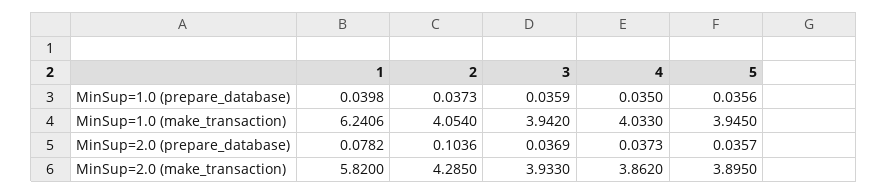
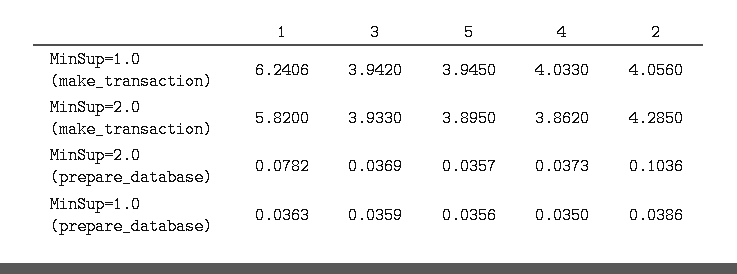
  {
    "1": {
-     "MinSup=1.0 (prepare_database)": 0.0398,
+     "MinSup=1.0 (prepare_database)": 0.0363,
      "MinSup=1.0 (make_transaction)": 6.2406,
      "MinSup=2.0 (prepare_database)": 0.0782,
      "MinSup=2.0 (make_transaction)": 5.82
    },
    "2": {
-     "MinSup=1.0 (prepare_database)": 0.0373,
+     "MinSup=1.0 (prepare_database)": 0.0386,
-     "MinSup=1.0 (make_transaction)": 4.054,
+     "MinSup=1.0 (make_transaction)": 4.056,
      "MinSup=2.0 (prepare_database)": 0.1036,
      "MinSup=2.0 (make_transaction)": 4.285
    },
    "3": {
      "MinSup=1.0 (prepare_database)": 0.0359,
      "MinSup=1.0 (make_transaction)": 3.942,
      "MinSup=2.0 (prepare_database)": 0.0369,
      "MinSup=2.0 (make_transaction)": 3.933
    },
    "4": {
      "MinSup=1.0 (prepare_database)": 0.035,
      "MinSup=1.0 (make_transaction)": 4.033,
      "MinSup=2.0 (prepare_database)": 0.0373,
      "MinSup=2.0 (make_transaction)": 3.862
    },
    "5": {
      "MinSup=1.0 (prepare_database)": 0.0356,
      "MinSup=1.0 (make_transaction)": 3.945,
      "MinSup=2.0 (prepare_database)": 0.0357,
      "MinSup=2.0 (make_transaction)": 3.895
    }
  }

